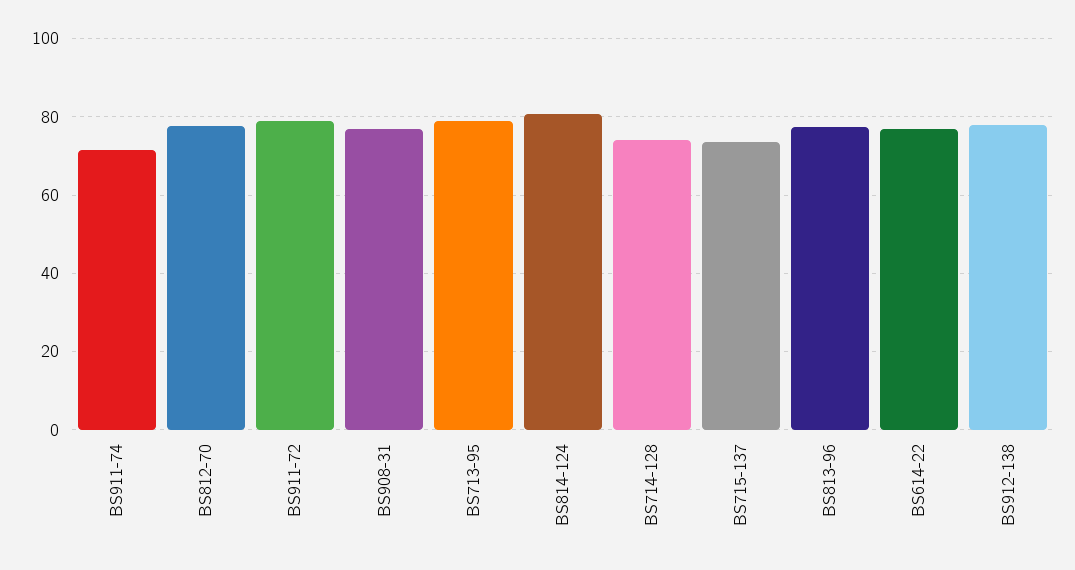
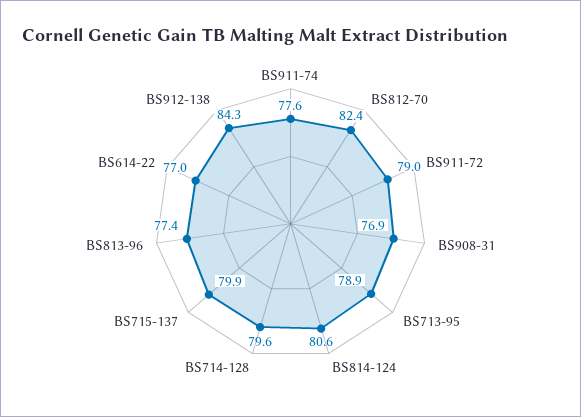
  {
-   "BS911-74": 72,
+   "BS911-74": 77.6,
-   "BS812-70": 78,
+   "BS812-70": 82.4,
    "BS911-72": 79,
    "BS908-31": 76.9,
    "BS713-95": 78.9,
    "BS814-124": 80.6,
-   "BS714-128": 74,
+   "BS714-128": 79.6,
-   "BS715-137": 74,
+   "BS715-137": 79.9,
    "BS813-96": 77.4,
    "BS614-22": 77,
-   "BS912-138": 78
+   "BS912-138": 84.3
  }

